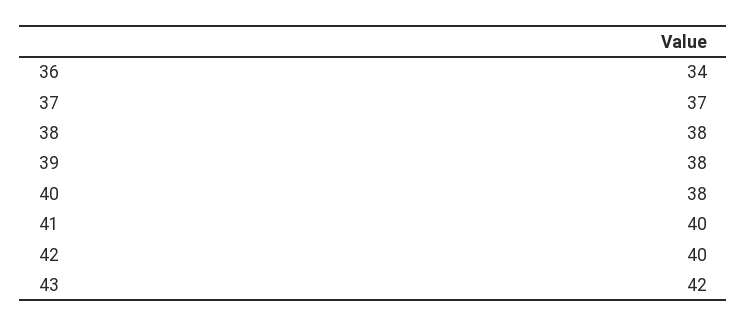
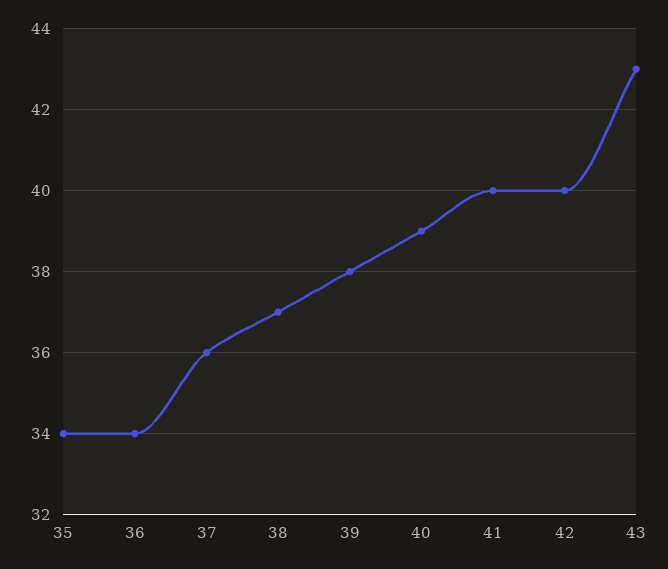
  {
    "36": 34,
-   "37": 37,
+   "37": 36,
-   "38": 38,
+   "38": 37,
    "39": 38,
-   "40": 38,
+   "40": 39,
    "41": 40,
    "42": 40,
-   "43": 42
+   "43": 43,
+   "35": 34
  }

